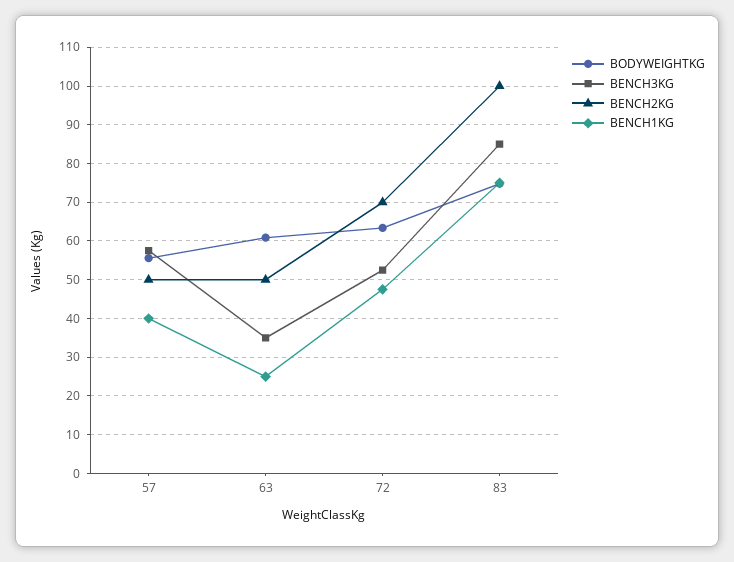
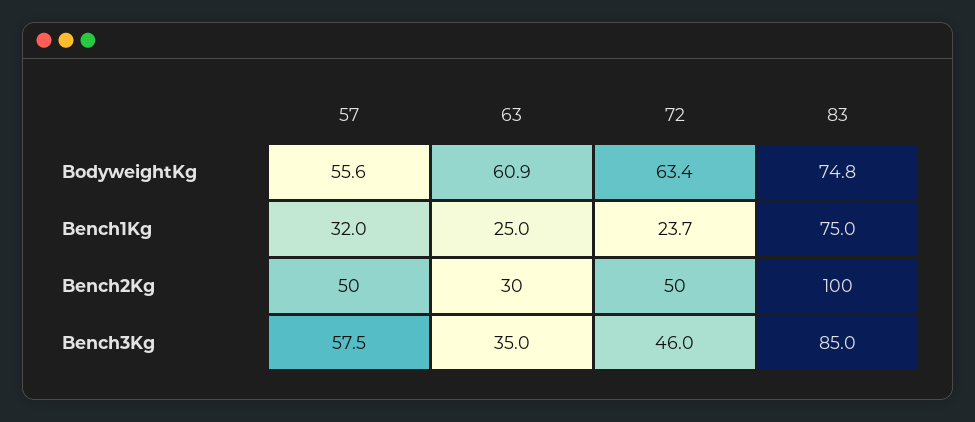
  {
    "BODYWEIGHTKG": {
      "57": 55.6,
      "63": 60.9,
      "72": 63.4,
      "83": 74.8
    },
    "BENCH3KG": {
      "57": 57.5,
      "63": 35,
-     "72": 52,
+     "72": 46,
      "83": 85
    },
    "BENCH2KG": {
      "57": 50,
-     "63": 50,
+     "63": 30,
-     "72": 70,
+     "72": 50,
      "83": 100
    },
    "BENCH1KG": {
-     "57": 40,
+     "57": 32,
      "63": 25,
-     "72": 48,
+     "72": 23.7,
      "83": 75
    }
  }

